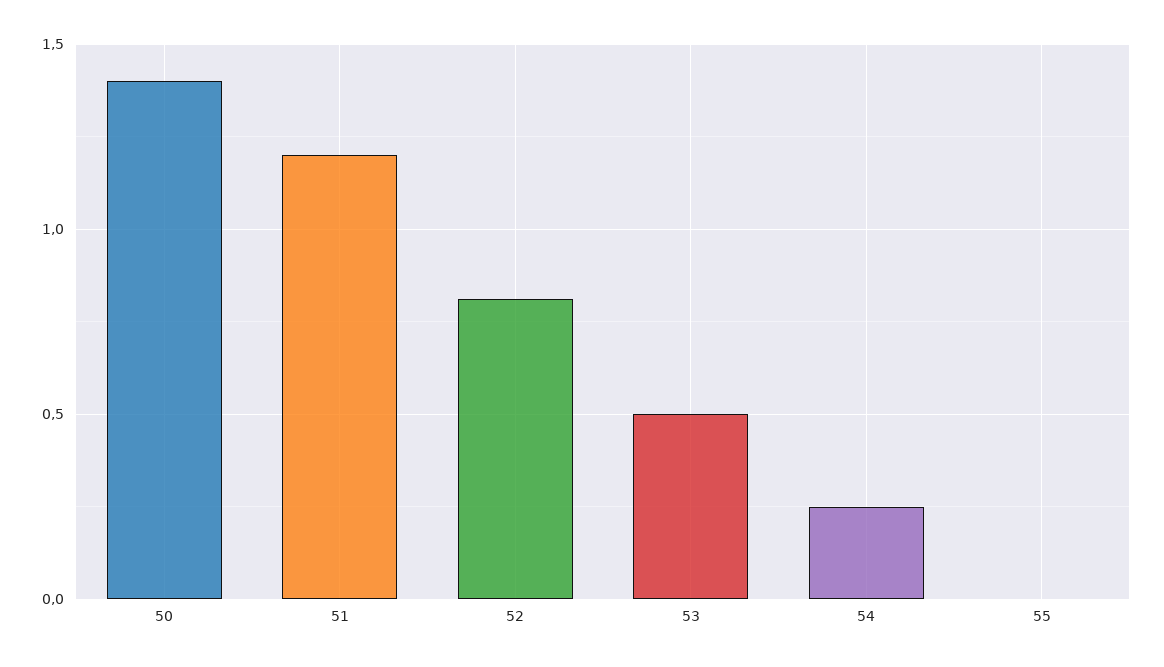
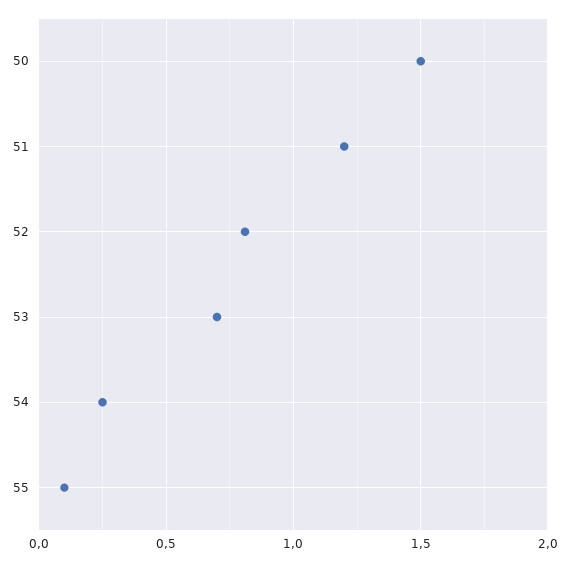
  {
-   "50": 1.4,
+   "50": 1.5,
    "51": 1.2,
    "52": 0.8,
-   "53": 0.5,
+   "53": 0.7,
    "54": 0.25,
-   "55": 0
+   "55": 0.1
  }

